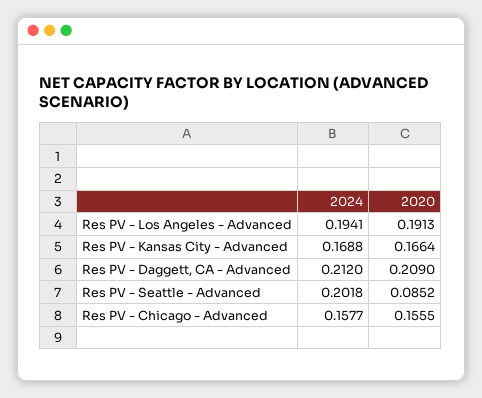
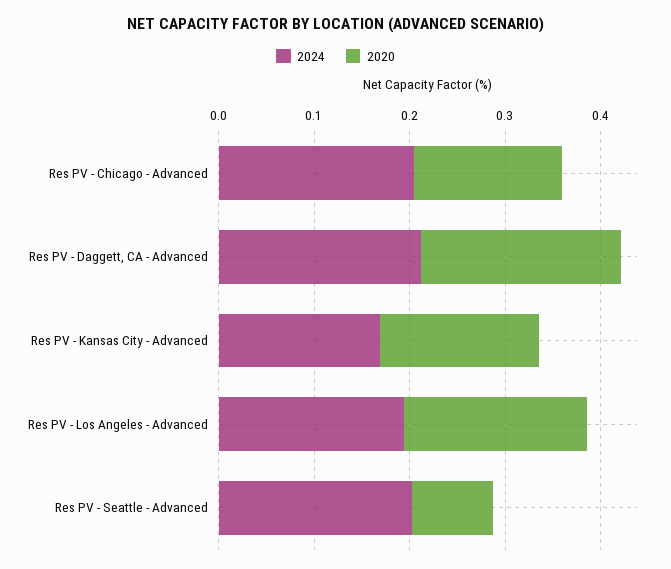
  {
    "2024": {
      "Res PV - Los Angeles - Advanced": 0.1941,
      "Res PV - Kansas City - Advanced": 0.1688,
      "Res PV - Daggett, CA - Advanced": 0.212,
      "Res PV - Seattle - Advanced": 0.2018,
-     "Res PV - Chicago - Advanced": 0.1577
+     "Res PV - Chicago - Advanced": 0.2
    },
    "2020": {
      "Res PV - Los Angeles - Advanced": 0.1913,
      "Res PV - Kansas City - Advanced": 0.1664,
      "Res PV - Daggett, CA - Advanced": 0.209,
      "Res PV - Seattle - Advanced": 0.0852,
      "Res PV - Chicago - Advanced": 0.1555
    }
  }

